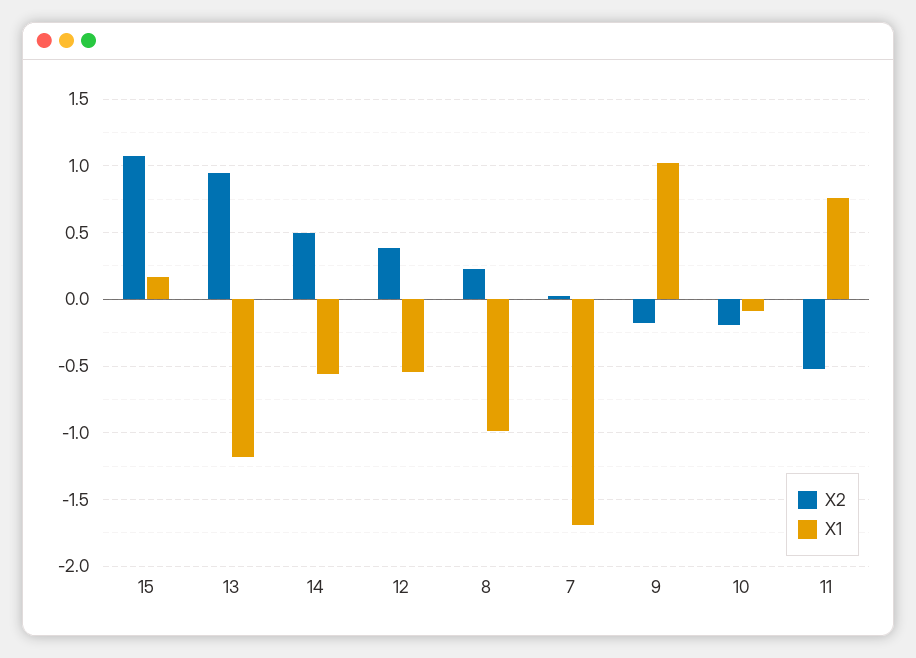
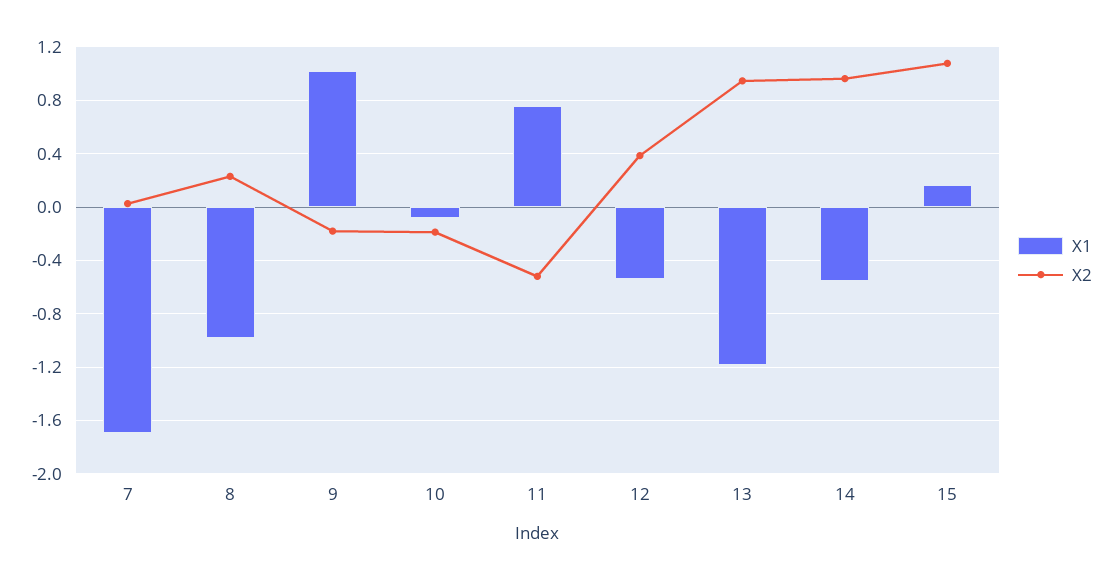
  {
    "X2": {
      "15": 1.1,
      "13": 0.95,
-     "14": 0.5,
+     "14": 0.95,
      "12": 0.4,
      "8": 0.25,
      "7": 0.05,
      "9": -0.2,
      "10": -0.2,
      "11": -0.5
    },
    "X1": {
      "15": 0.15,
      "13": -1.2,
      "14": -0.55,
      "12": -0.55,
      "8": -1,
      "7": -1.7,
      "9": 1,
      "10": -0.1,
      "11": 0.75
    }
  }

